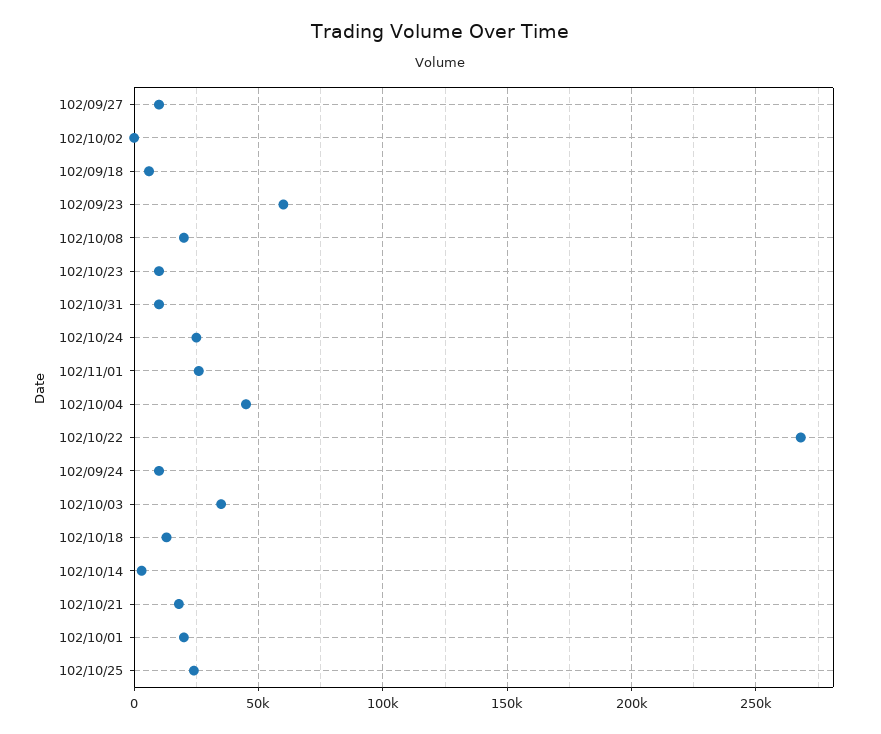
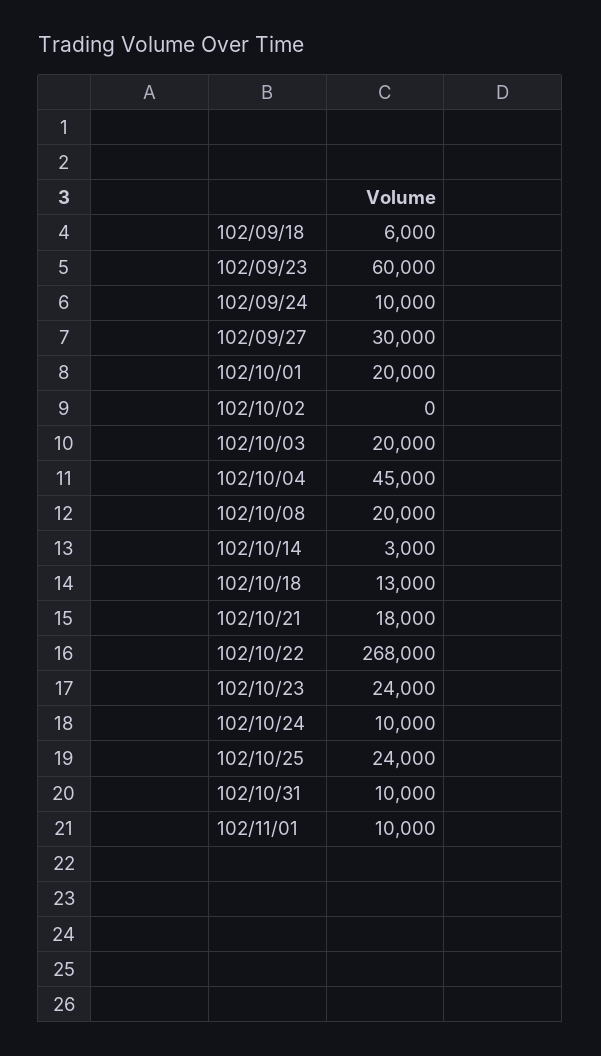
  {
-   "102/09/27": 10000,
+   "102/09/27": 30000,
    "102/10/02": 0,
    "102/09/18": 6000,
    "102/09/23": 60000,
    "102/10/08": 20000,
-   "102/10/23": 10000,
+   "102/10/23": 24000,
    "102/10/31": 10000,
-   "102/10/24": 25000,
+   "102/10/24": 10000,
-   "102/11/01": 25000,
+   "102/11/01": 10000,
    "102/10/04": 45000,
    "102/10/22": 268000,
    "102/09/24": 10000,
-   "102/10/03": 35000,
+   "102/10/03": 20000,
    "102/10/18": 13000,
    "102/10/14": 3000,
    "102/10/21": 18000,
    "102/10/01": 20000,
    "102/10/25": 24000
  }

